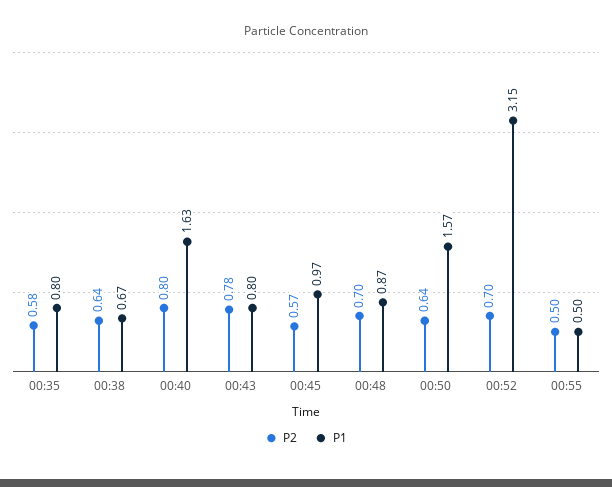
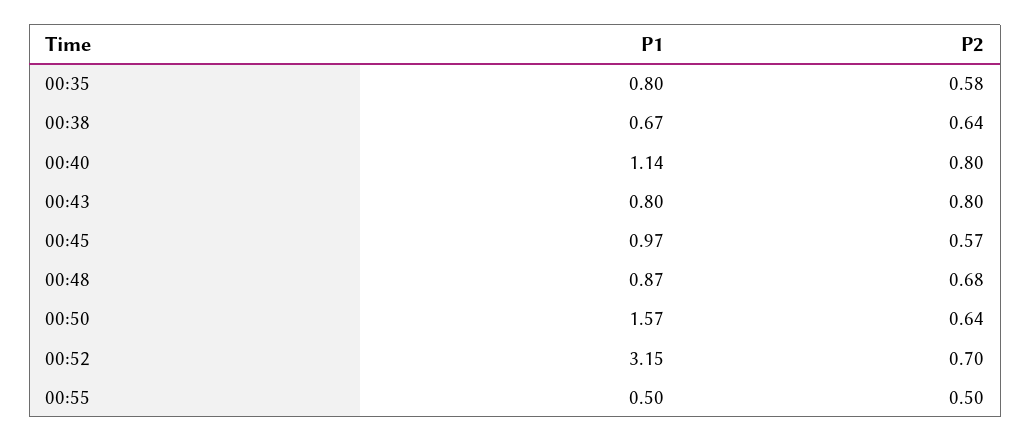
  {
    "P2": {
      "00:35": 0.58,
      "00:38": 0.64,
      "00:40": 0.8,
-     "00:43": 0.78,
+     "00:43": 0.8,
      "00:45": 0.57,
-     "00:48": 0.7,
+     "00:48": 0.68,
      "00:50": 0.64,
      "00:52": 0.7,
      "00:55": 0.5
    },
    "P1": {
      "00:35": 0.8,
      "00:38": 0.67,
-     "00:40": 1.63,
+     "00:40": 1.14,
      "00:43": 0.8,
      "00:45": 0.97,
      "00:48": 0.87,
      "00:50": 1.57,
      "00:52": 3.15,
      "00:55": 0.5
    }
  }

